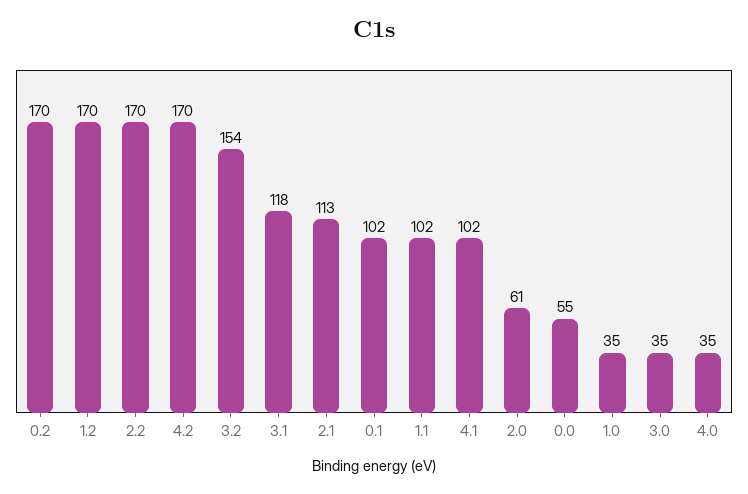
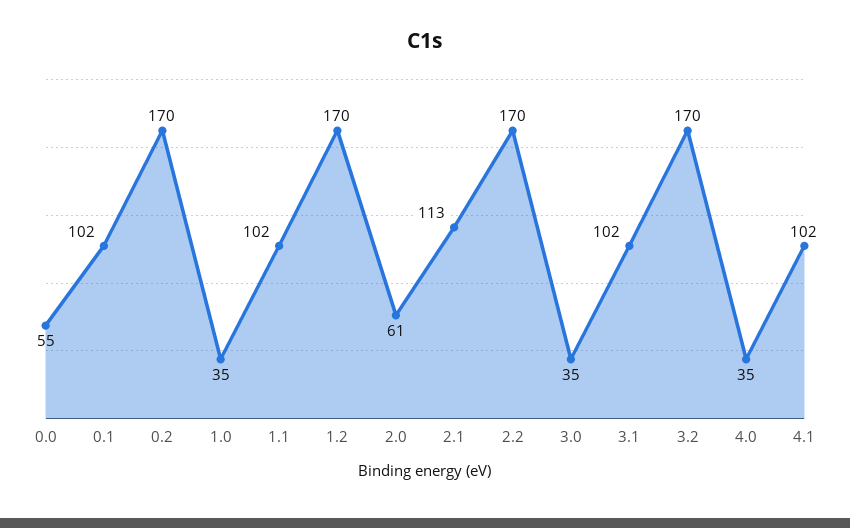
  {
    "0.2": 170,
    "1.2": 170,
    "2.2": 170,
-   "4.2": 170,
-   "3.2": 154,
+   "3.2": 170,
-   "3.1": 118,
+   "3.1": 102,
    "2.1": 113,
    "0.1": 102,
    "1.1": 102,
    "4.1": 102,
    "2.0": 61,
    "0.0": 55,
    "1.0": 35,
    "3.0": 35,
    "4.0": 35
  }

